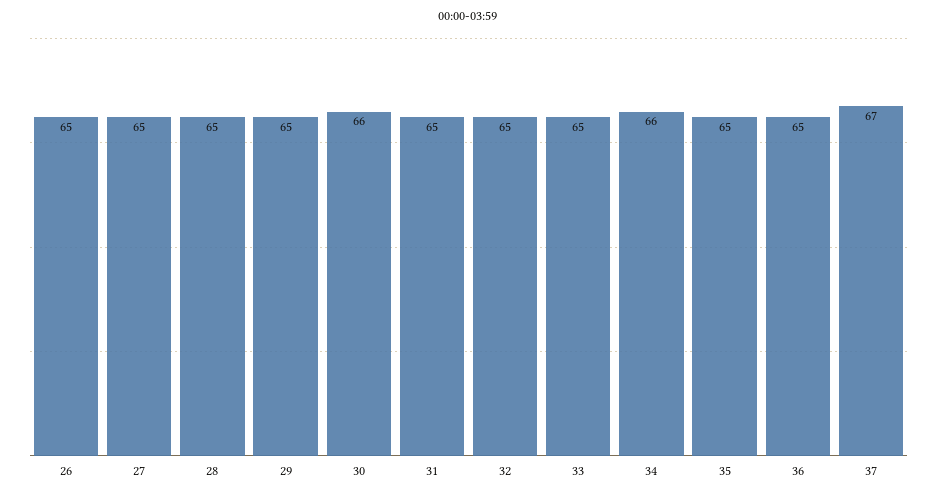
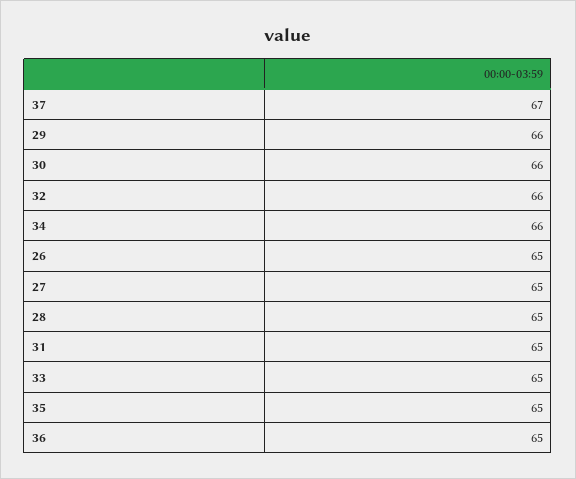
  {
    "26": 65,
    "27": 65,
    "28": 65,
-   "29": 65,
+   "29": 66,
    "30": 66,
    "31": 65,
-   "32": 65,
+   "32": 66,
    "33": 65,
    "34": 66,
    "35": 65,
    "36": 65,
    "37": 67
  }

